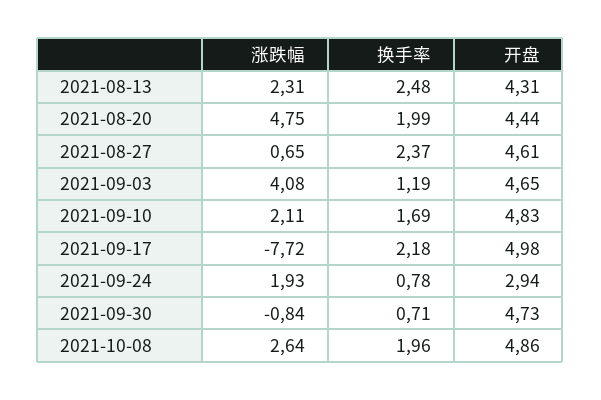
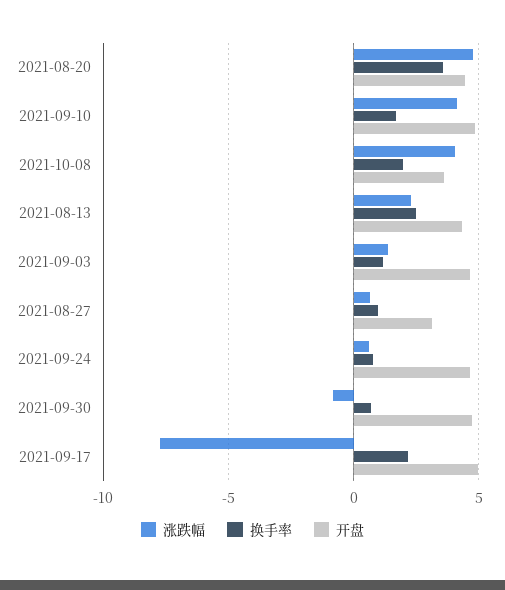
  {
    "涨跌幅": {
      "2021-08-13": 2.31,
      "2021-08-20": 4.75,
      "2021-08-27": 0.65,
-     "2021-09-03": 4.08,
+     "2021-09-03": 1.5,
-     "2021-09-10": 2.11,
+     "2021-09-10": 4,
      "2021-09-17": -7.72,
-     "2021-09-24": 1.93,
+     "2021-09-24": 0.5,
      "2021-09-30": -0.84,
-     "2021-10-08": 2.64
+     "2021-10-08": 4
    },
    "换手率": {
      "2021-08-13": 2.48,
-     "2021-08-20": 1.99,
+     "2021-08-20": 3.5,
-     "2021-08-27": 2.37,
+     "2021-08-27": 1,
      "2021-09-03": 1.19,
      "2021-09-10": 1.69,
      "2021-09-17": 2.18,
      "2021-09-24": 0.78,
      "2021-09-30": 0.71,
      "2021-10-08": 1.96
    },
    "开盘": {
      "2021-08-13": 4.31,
      "2021-08-20": 4.44,
-     "2021-08-27": 4.61,
+     "2021-08-27": 3,
      "2021-09-03": 4.65,
      "2021-09-10": 4.83,
      "2021-09-17": 4.98,
-     "2021-09-24": 2.94,
+     "2021-09-24": 4.5,
      "2021-09-30": 4.73,
-     "2021-10-08": 4.86
+     "2021-10-08": 3.5
    }
  }

